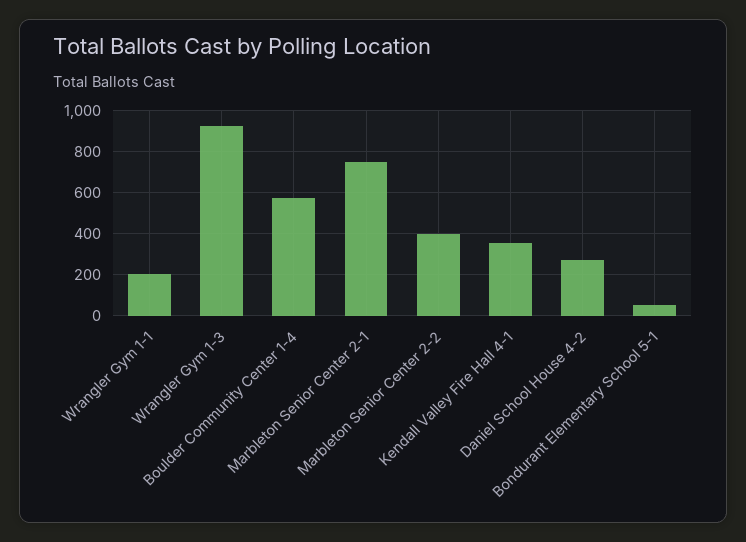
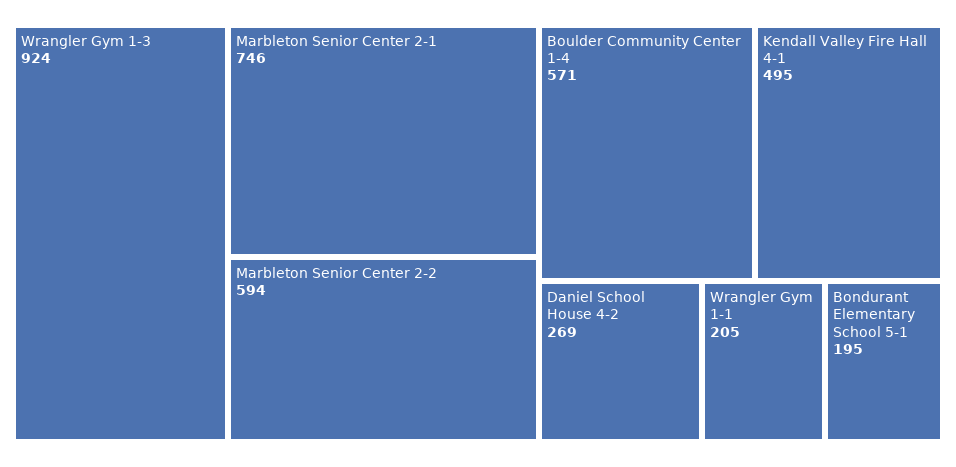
  {
    "Wrangler Gym 1-1": 205,
    "Wrangler Gym 1-3": 924,
    "Boulder Community Center 1-4": 571,
    "Marbleton Senior Center 2-1": 746,
-   "Marbleton Senior Center 2-2": 400,
+   "Marbleton Senior Center 2-2": 594,
-   "Kendall Valley Fire Hall 4-1": 350,
+   "Kendall Valley Fire Hall 4-1": 495,
    "Daniel School House 4-2": 269,
-   "Bondurant Elementary School 5-1": 50
+   "Bondurant Elementary School 5-1": 195
  }

